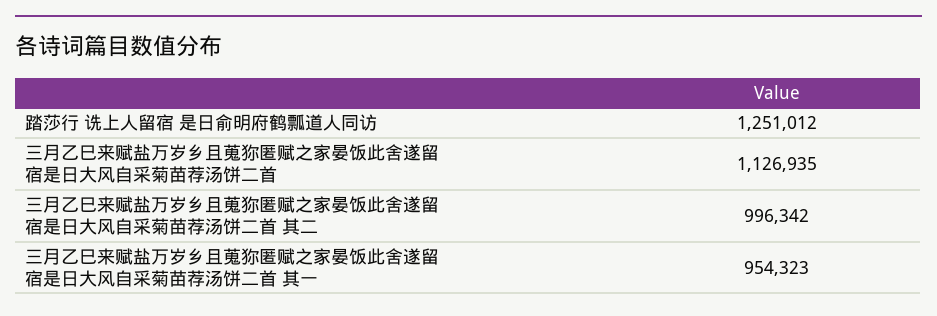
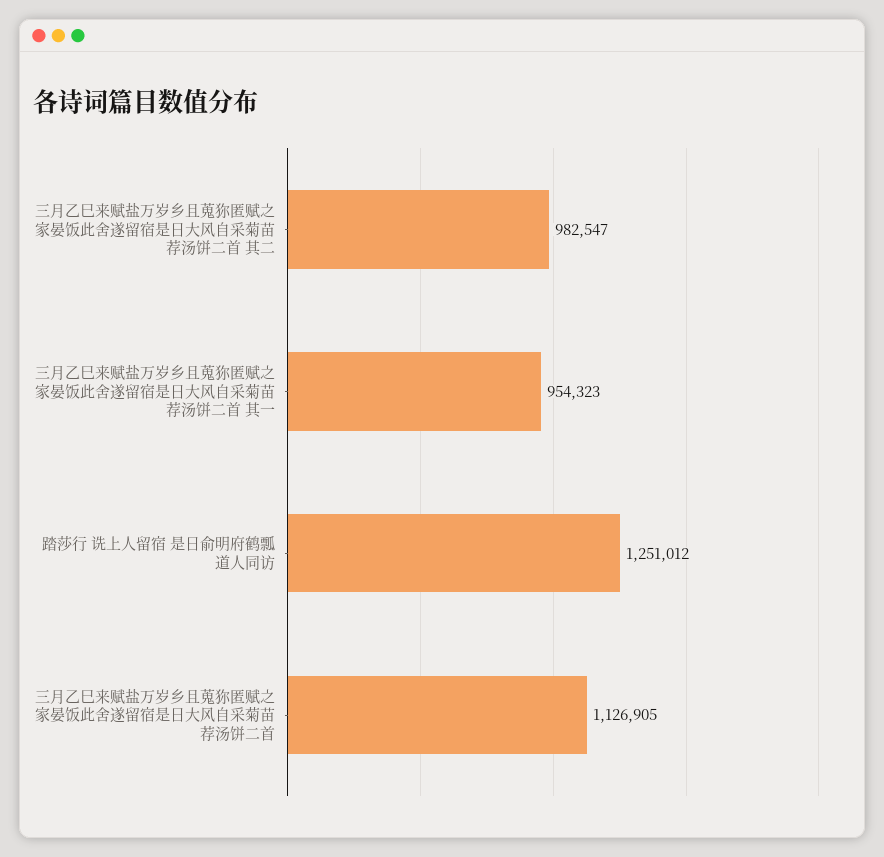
  {
    "踏莎行 诜上人留宿 是日俞明府鹤瓢道人同访": 1251012,
-   "三月乙巳来赋盐万岁乡且蒐狝匿赋之家晏饭此舍遂留宿是日大风自采菊苗荐汤饼二首": 1126935,
+   "三月乙巳来赋盐万岁乡且蒐狝匿赋之家晏饭此舍遂留宿是日大风自采菊苗荐汤饼二首": 1126905,
-   "三月乙巳来赋盐万岁乡且蒐狝匿赋之家晏饭此舍遂留宿是日大风自采菊苗荐汤饼二首 其二": 996342,
+   "三月乙巳来赋盐万岁乡且蒐狝匿赋之家晏饭此舍遂留宿是日大风自采菊苗荐汤饼二首 其二": 982547,
    "三月乙巳来赋盐万岁乡且蒐狝匿赋之家晏饭此舍遂留宿是日大风自采菊苗荐汤饼二首 其一": 954323
  }

